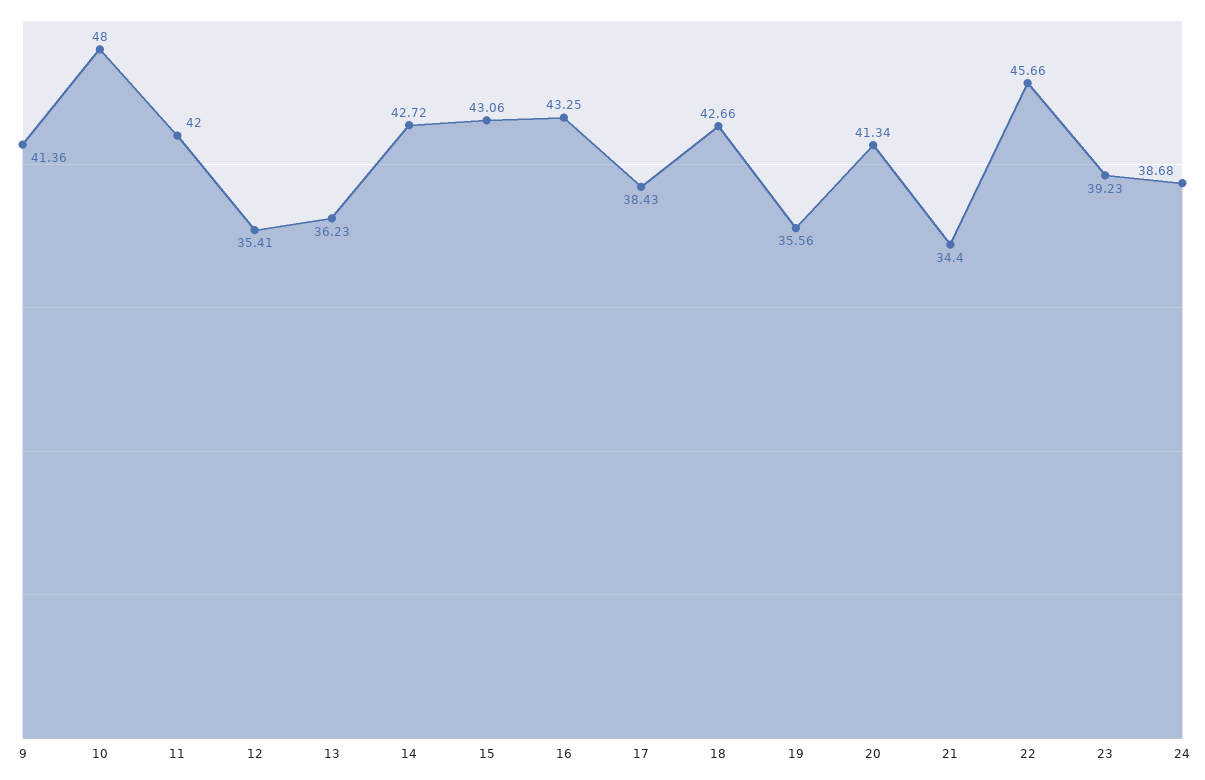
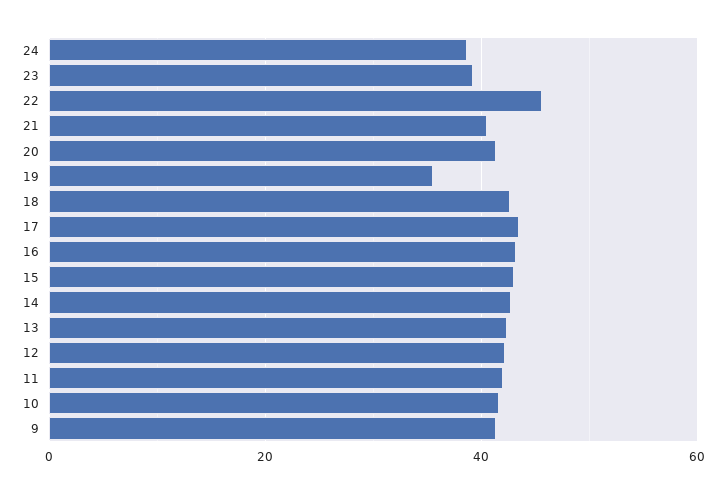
  {
    "9": 41.36,
-   "10": 48,
+   "10": 42,
    "11": 42,
-   "12": 35.41,
+   "12": 42,
-   "13": 36.23,
+   "13": 42,
    "14": 42.72,
    "15": 43.06,
    "16": 43.25,
-   "17": 38.43,
+   "17": 44,
    "18": 42.66,
    "19": 35.56,
    "20": 41.34,
-   "21": 34.4,
+   "21": 40,
    "22": 45.66,
    "23": 39.23,
    "24": 38.68
  }

